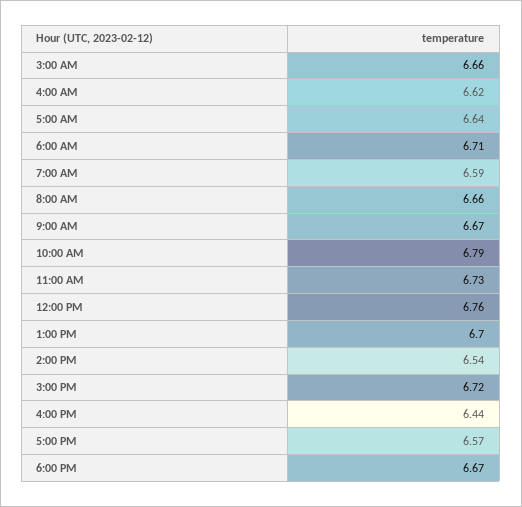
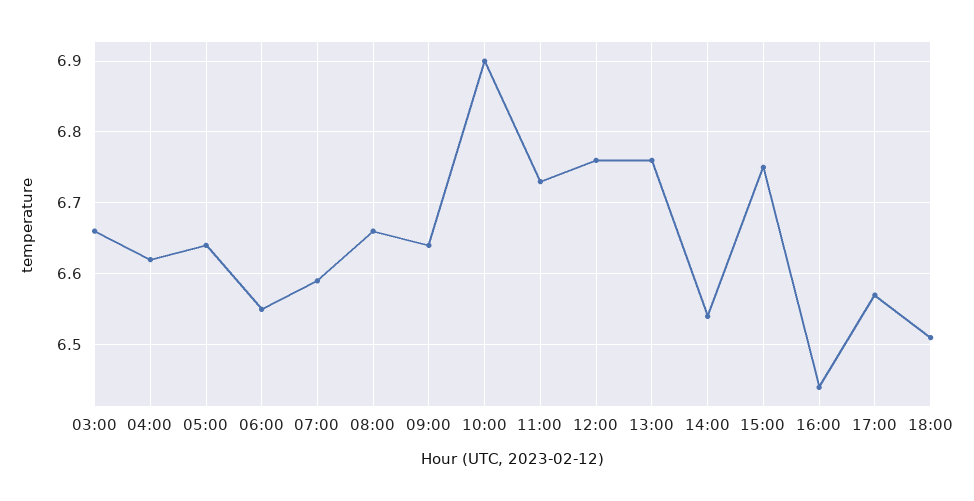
  {
    "3:00 AM": 6.66,
    "4:00 AM": 6.62,
    "5:00 AM": 6.64,
-   "6:00 AM": 6.71,
+   "6:00 AM": 6.55,
    "7:00 AM": 6.59,
    "8:00 AM": 6.66,
-   "9:00 AM": 6.67,
+   "9:00 AM": 6.64,
-   "10:00 AM": 6.79,
+   "10:00 AM": 6.9,
    "11:00 AM": 6.73,
    "12:00 PM": 6.76,
-   "1:00 PM": 6.7,
+   "1:00 PM": 6.76,
    "2:00 PM": 6.54,
-   "3:00 PM": 6.72,
+   "3:00 PM": 6.75,
    "4:00 PM": 6.44,
    "5:00 PM": 6.57,
-   "6:00 PM": 6.67
+   "6:00 PM": 6.51
  }

